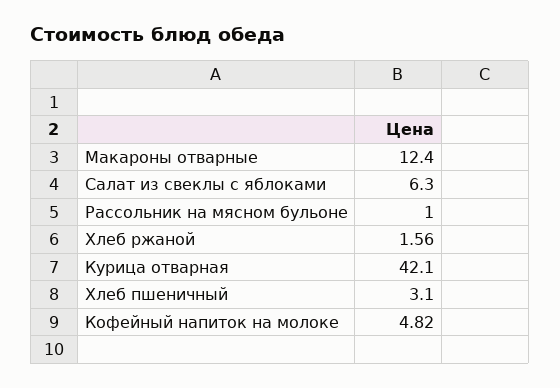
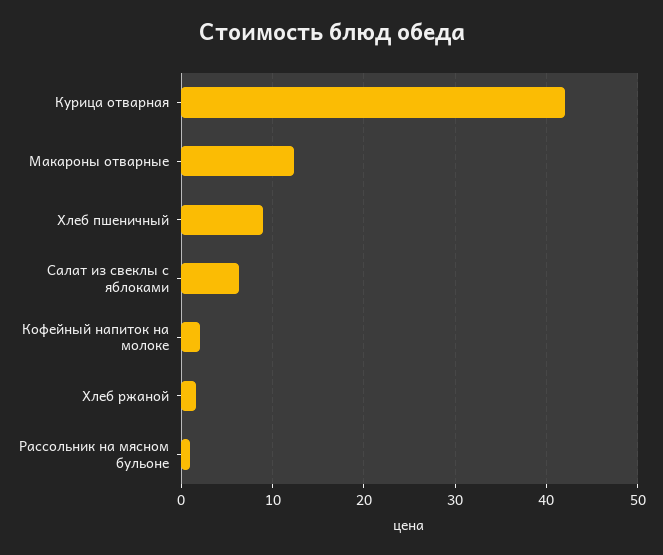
  {
    "Макароны отварные": 12.4,
    "Салат из свеклы с яблоками": 6.3,
    "Рассольник на мясном бульоне": 1,
    "Хлеб ржаной": 1.56,
    "Курица отварная": 42.1,
-   "Хлеб пшеничный": 3.1,
+   "Хлеб пшеничный": 9,
-   "Кофейный напиток на молоке": 4.82
+   "Кофейный напиток на молоке": 2
  }

